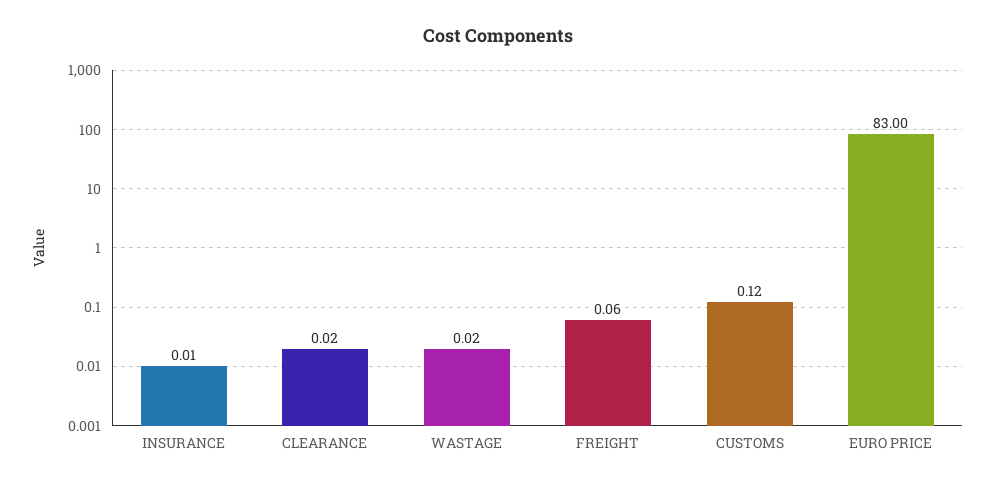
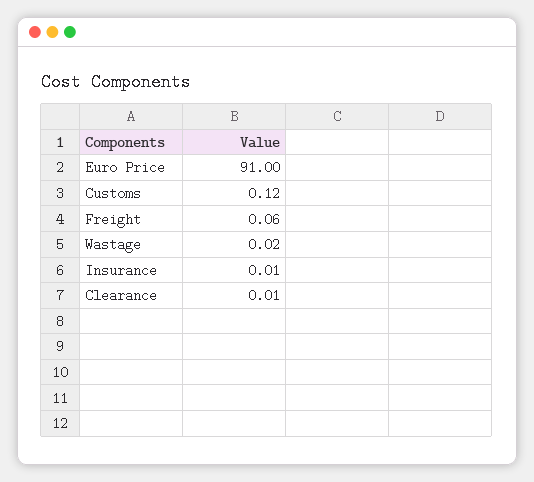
  {
    "INSURANCE": 0.01,
-   "CLEARANCE": 0.02,
+   "CLEARANCE": 0.01,
    "WASTAGE": 0.02,
    "FREIGHT": 0.06,
    "CUSTOMS": 0.12,
-   "EURO PRICE": 83
+   "EURO PRICE": 91
  }

